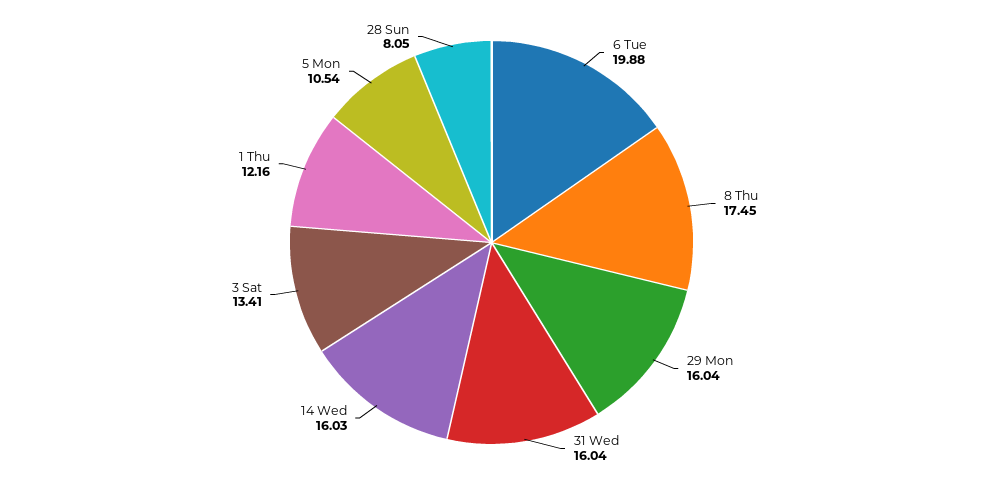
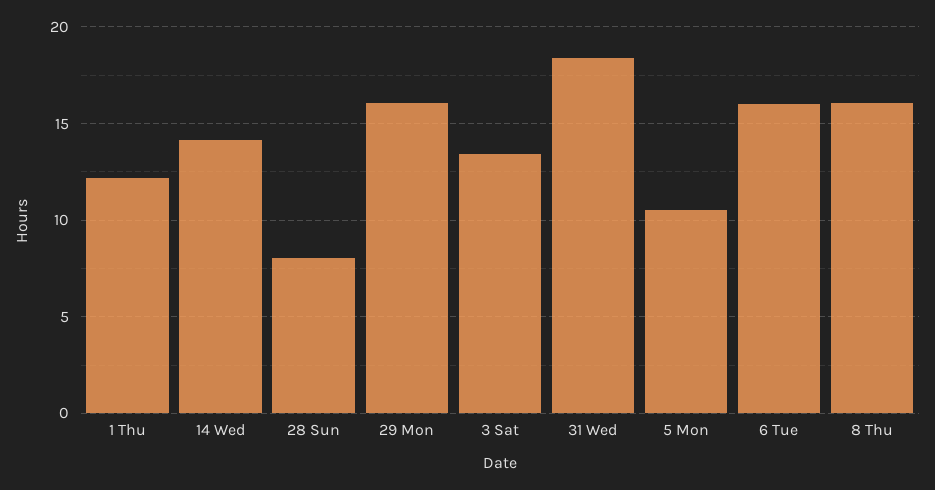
  {
-   "6 Tue": 19.88,
+   "6 Tue": 16,
-   "8 Thu": 17.45,
+   "8 Thu": 16,
    "29 Mon": 16.04,
-   "31 Wed": 16.04,
+   "31 Wed": 18.5,
-   "14 Wed": 16.03,
+   "14 Wed": 14,
    "3 Sat": 13.41,
    "1 Thu": 12.16,
    "5 Mon": 10.54,
    "28 Sun": 8.05
  }

